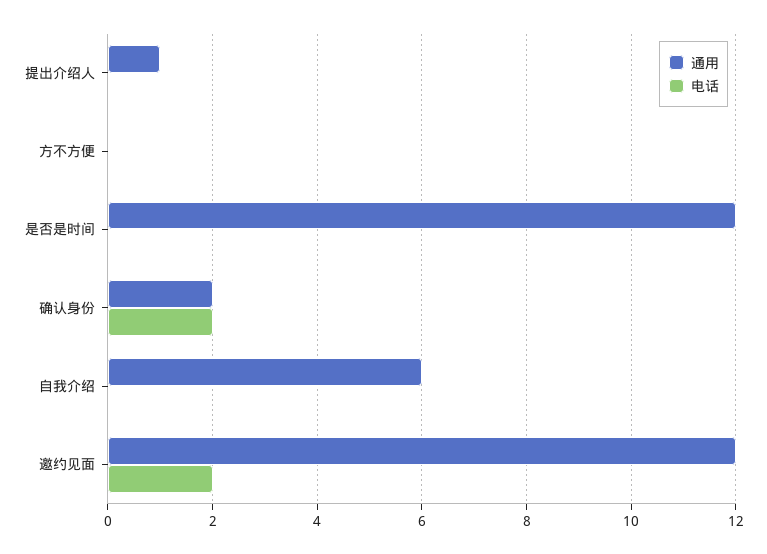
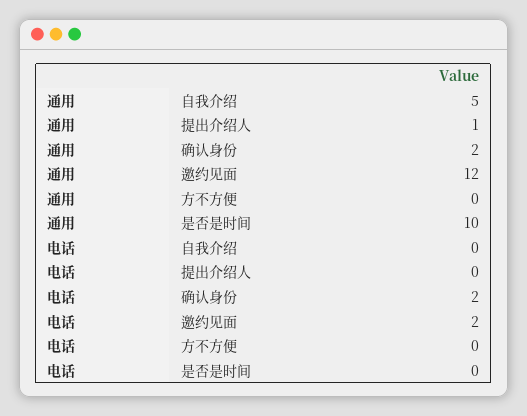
  {
    "通用": {
      "提出介绍人": 1,
      "方不方便": 0,
-     "是否是时间": 12,
+     "是否是时间": 10,
      "确认身份": 2,
-     "自我介绍": 6,
+     "自我介绍": 5,
      "邀约见面": 12
    },
    "电话": {
      "提出介绍人": 0,
      "方不方便": 0,
      "是否是时间": 0,
      "确认身份": 2,
      "自我介绍": 0,
      "邀约见面": 2
    }
  }

